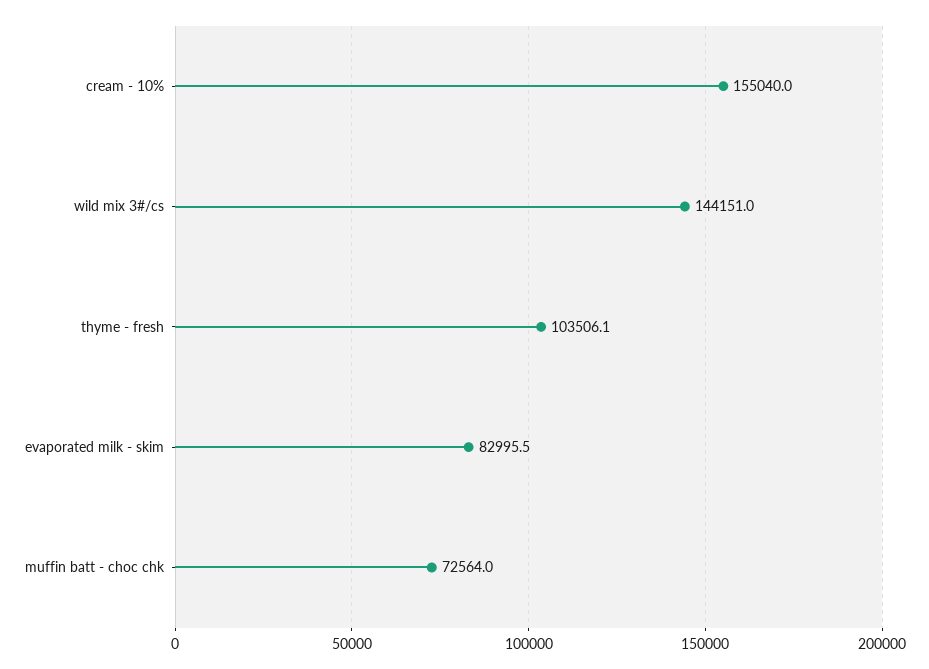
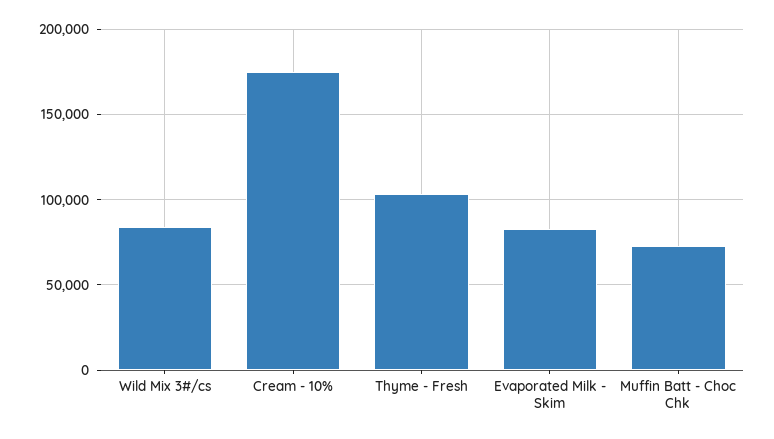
  {
-   "cream - 10%": 155040,
+   "cream - 10%": 175000,
-   "wild mix 3#/cs": 144151,
+   "wild mix 3#/cs": 85000,
    "thyme - fresh": 103506.1,
    "evaporated milk - skim": 82995.5,
    "muffin batt - choc chk": 72564
  }

